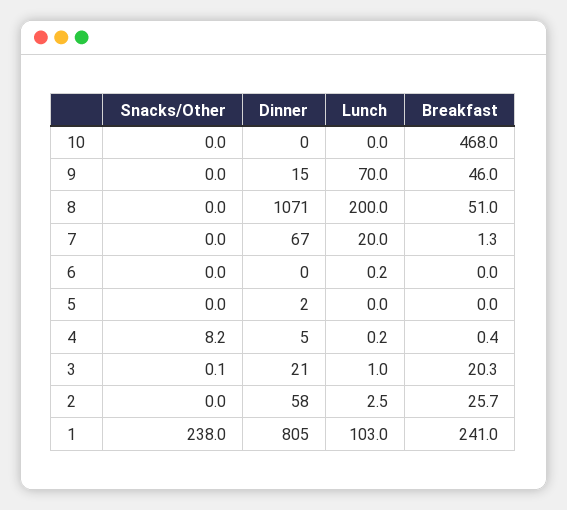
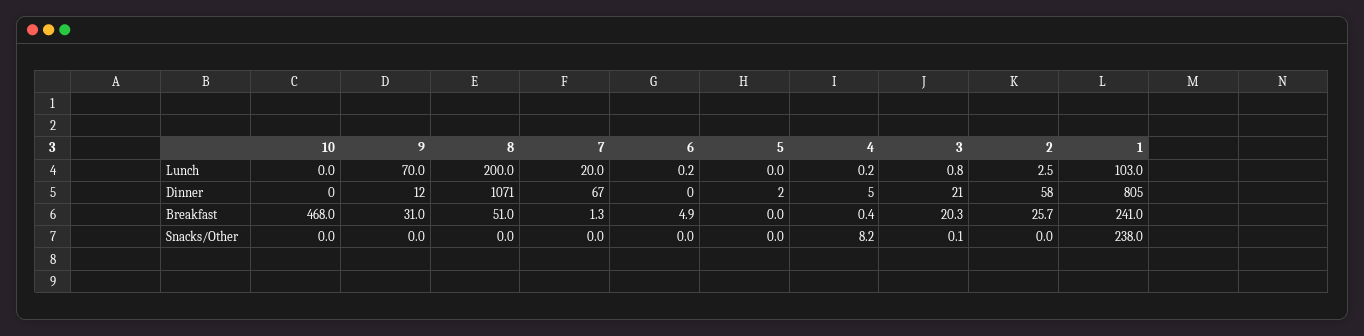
  {
    "Snacks/Other": {
      "10": 0,
      "9": 0,
      "8": 0,
      "7": 0,
      "6": 0,
      "5": 0,
      "4": 8.2,
      "3": 0.1,
      "2": 0,
      "1": 238
    },
    "Dinner": {
      "10": 0,
-     "9": 15,
+     "9": 12,
      "8": 1071,
      "7": 67,
      "6": 0,
      "5": 2,
      "4": 5,
      "3": 21,
      "2": 58,
      "1": 805
    },
    "Lunch": {
      "10": 0,
      "9": 70,
      "8": 200,
      "7": 20,
      "6": 0.2,
      "5": 0,
      "4": 0.2,
-     "3": 1,
+     "3": 0.8,
      "2": 2.5,
      "1": 103
    },
    "Breakfast": {
      "10": 468,
-     "9": 46,
+     "9": 31,
      "8": 51,
      "7": 1.3,
-     "6": 0,
+     "6": 4.9,
      "5": 0,
      "4": 0.4,
      "3": 20.3,
      "2": 25.7,
      "1": 241
    }
  }

